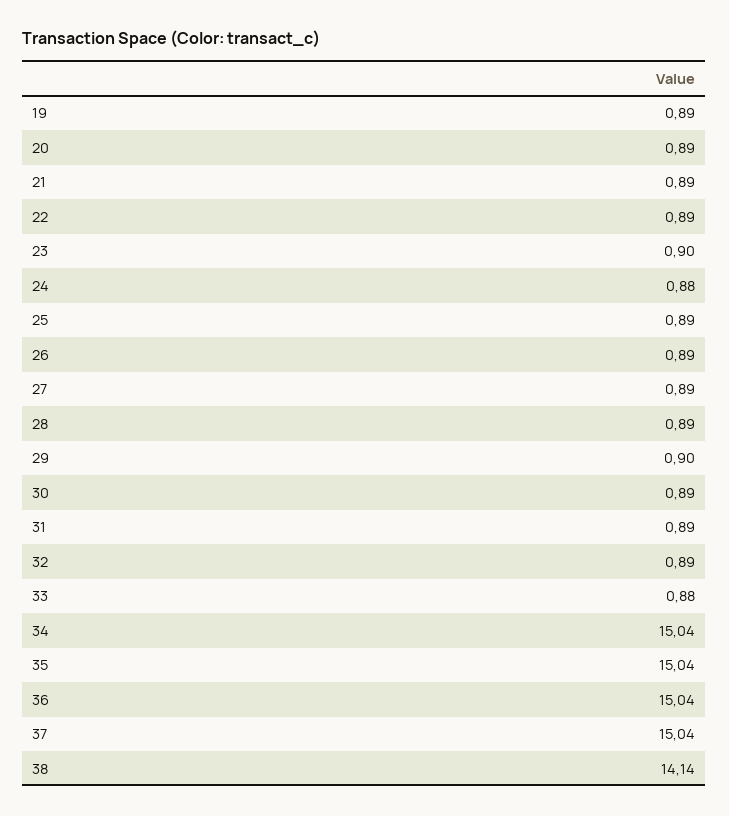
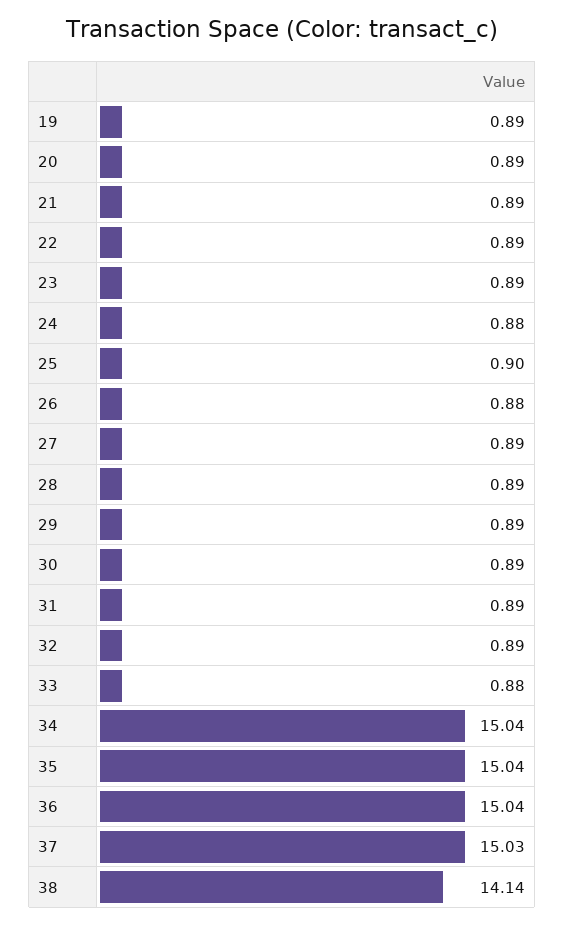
  {
    "19": 0.89,
    "20": 0.89,
    "21": 0.89,
    "22": 0.89,
-   "23": 0.9,
+   "23": 0.89,
    "24": 0.88,
-   "25": 0.89,
+   "25": 0.9,
-   "26": 0.89,
+   "26": 0.88,
    "27": 0.89,
    "28": 0.89,
-   "29": 0.9,
+   "29": 0.89,
    "30": 0.89,
    "31": 0.89,
    "32": 0.89,
    "33": 0.88,
    "34": 15.04,
    "35": 15.04,
    "36": 15.04,
-   "37": 15.04,
+   "37": 15.03,
    "38": 14.14
  }

